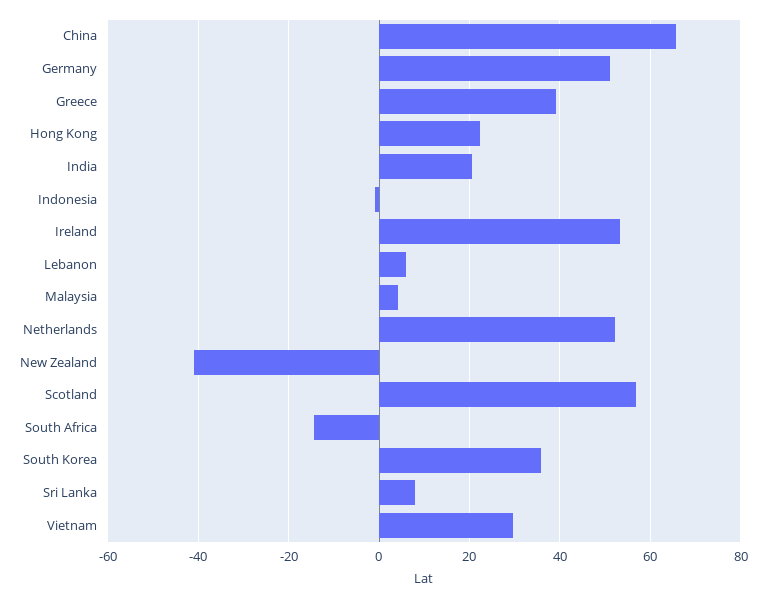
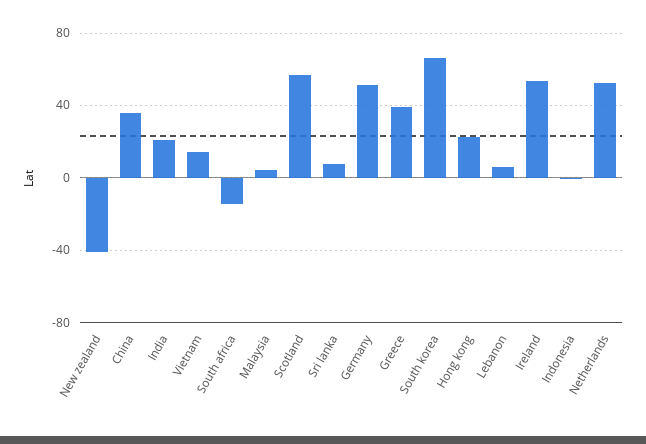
  {
-   "China": 66,
+   "China": 35,
    "Germany": 52,
    "Greece": 40,
    "Hong Kong": 22,
    "India": 20,
    "Indonesia": 0,
    "Ireland": 54,
    "Lebanon": 6,
    "Malaysia": 4,
    "Netherlands": 52,
    "New Zealand": -40,
    "Scotland": 56,
    "South Africa": -14,
-   "South Korea": 36,
+   "South Korea": 65,
    "Sri Lanka": 8,
-   "Vietnam": 30
+   "Vietnam": 15
  }

